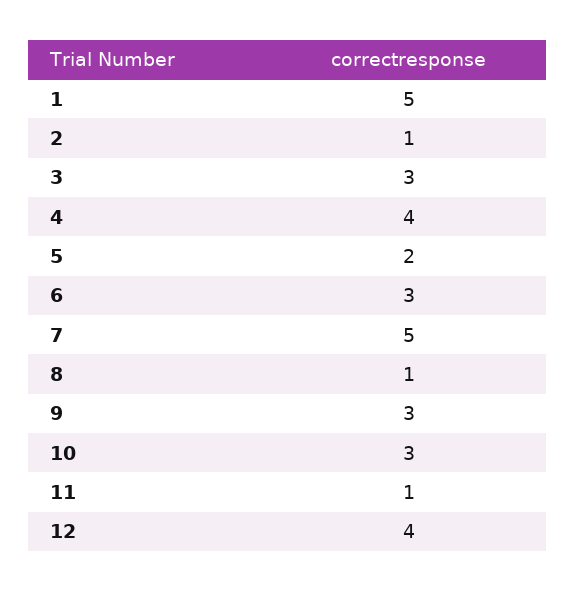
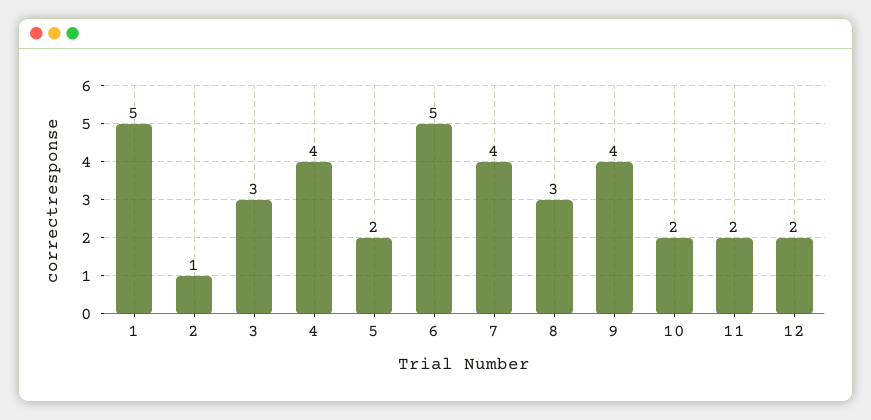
  {
    "1": 5,
    "2": 1,
    "3": 3,
    "4": 4,
    "5": 2,
-   "6": 3,
+   "6": 5,
-   "7": 5,
+   "7": 4,
-   "8": 1,
+   "8": 3,
-   "9": 3,
+   "9": 4,
-   "10": 3,
+   "10": 2,
-   "11": 1,
+   "11": 2,
-   "12": 4
+   "12": 2
  }

